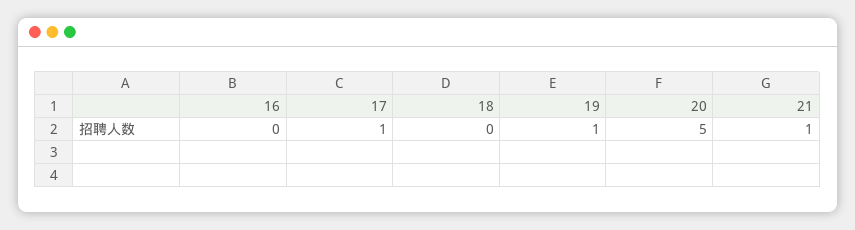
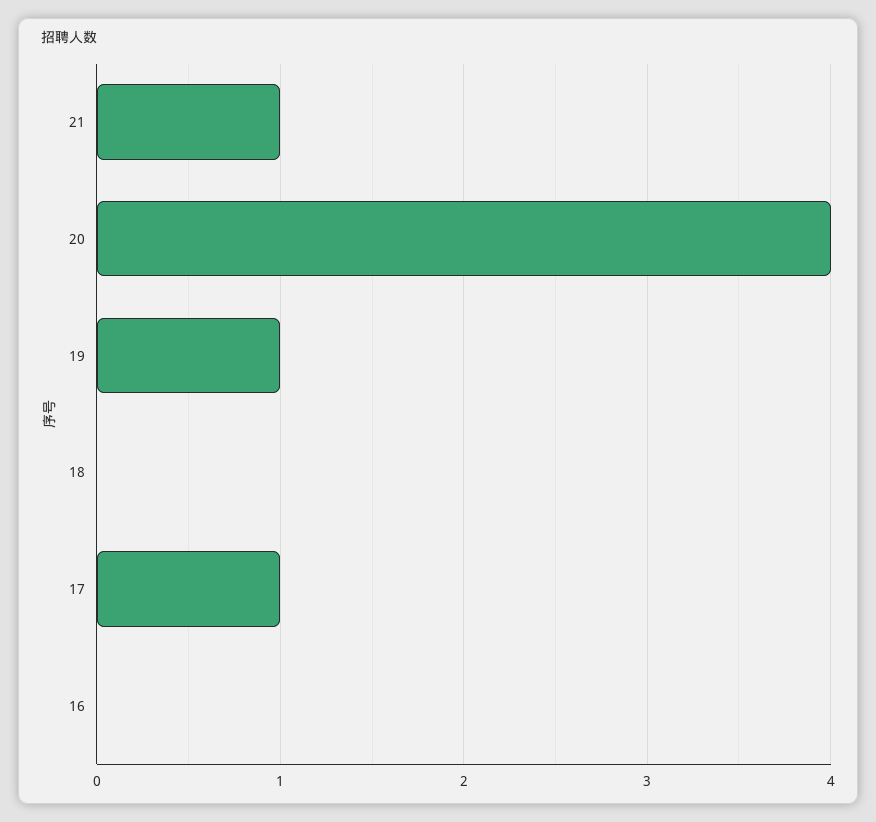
  {
    "16": 0,
    "17": 1,
    "18": 0,
    "19": 1,
-   "20": 5,
+   "20": 4,
    "21": 1
  }

